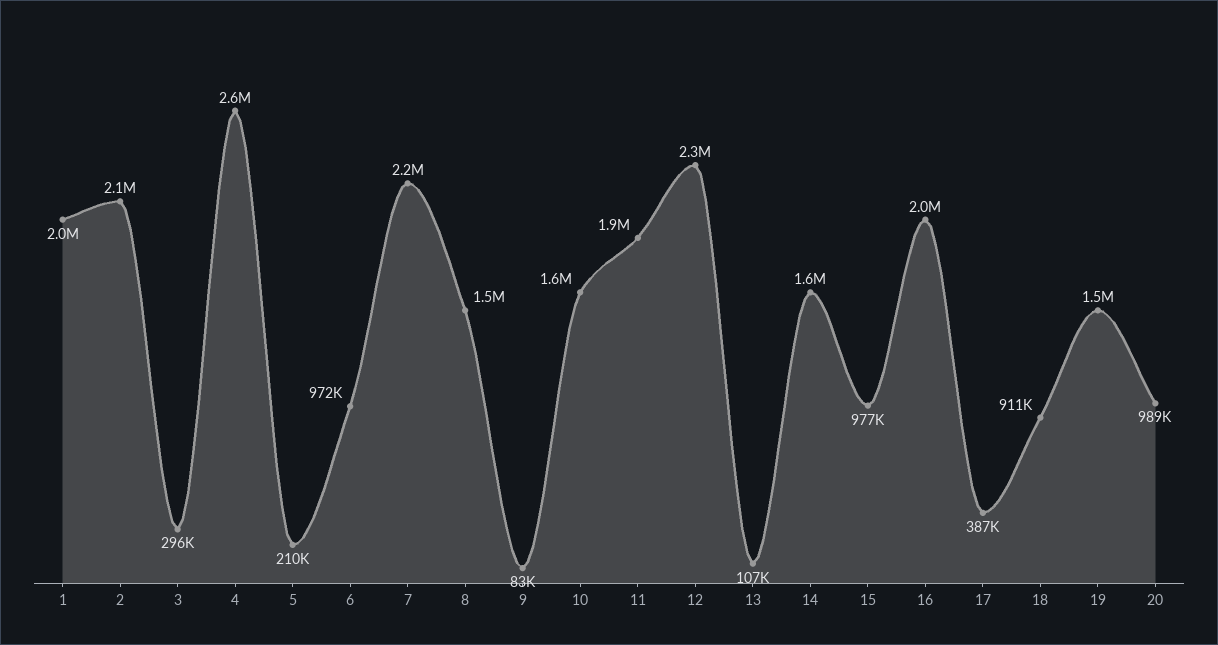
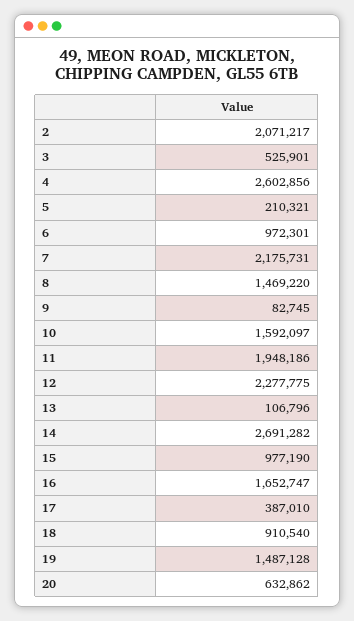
  {
-   "1": 2000000,
    "2": 2071217,
-   "3": 296000,
+   "3": 525901,
    "4": 2602856,
    "5": 210321,
    "6": 972301,
    "7": 2175731,
    "8": 1469220,
    "9": 82745,
    "10": 1592097,
    "11": 1948186,
    "12": 2277775,
    "13": 106796,
-   "14": 1600000,
+   "14": 2691282,
    "15": 977190,
-   "16": 2000000,
+   "16": 1652747,
    "17": 387010,
    "18": 910540,
    "19": 1487128,
-   "20": 989000
+   "20": 632862
  }

